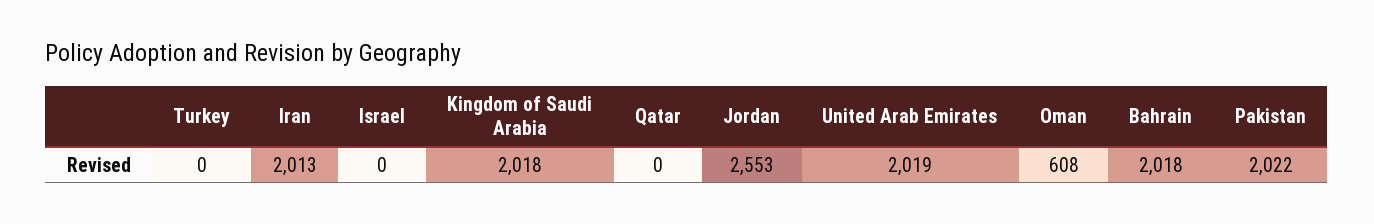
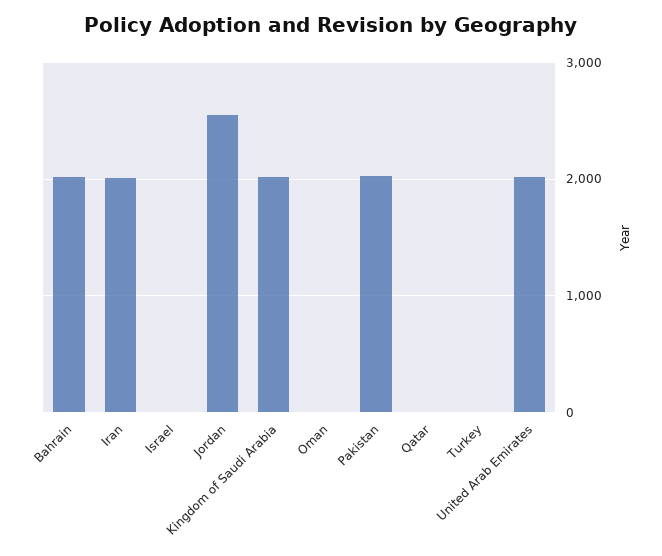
  {
    "Turkey": 0,
    "Iran": 2013,
    "Israel": 0,
    "Kingdom of Saudi Arabia": 2018,
    "Qatar": 0,
    "Jordan": 2553,
    "United Arab Emirates": 2019,
-   "Oman": 608,
+   "Oman": 0,
    "Bahrain": 2018,
    "Pakistan": 2022
  }

